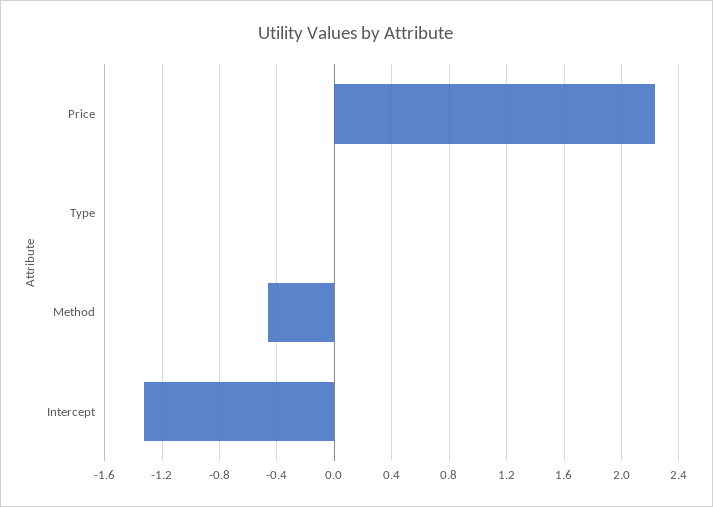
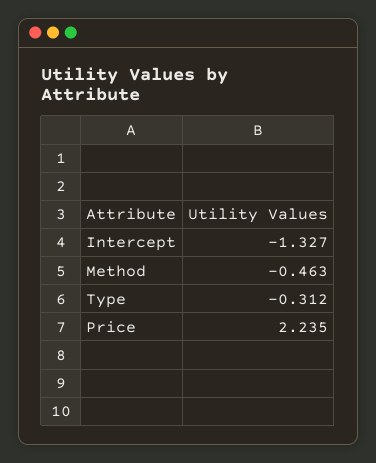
  {
    "Price": 2.235,
-   "Type": 0,
+   "Type": -0.312,
    "Method": -0.463,
    "Intercept": -1.327
  }

